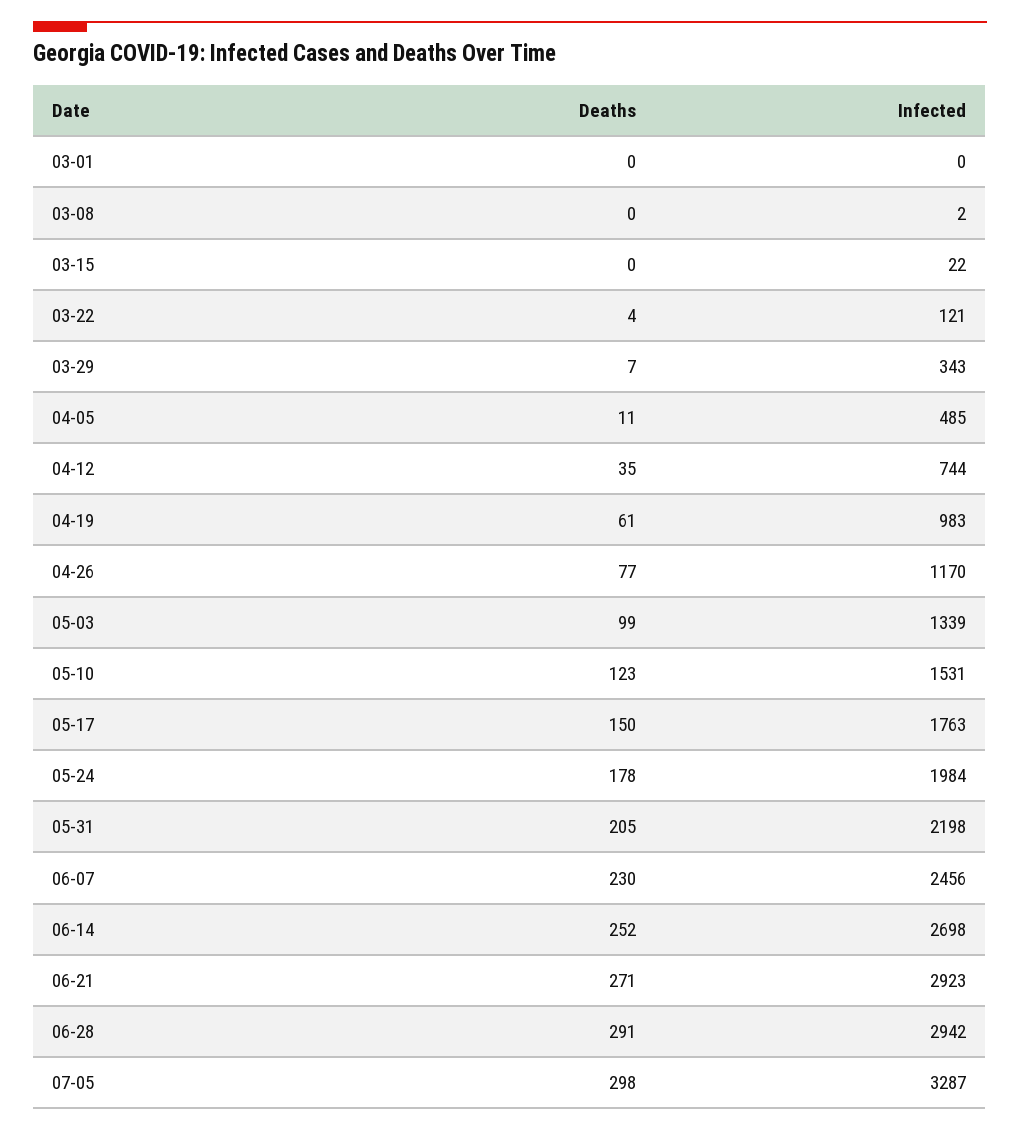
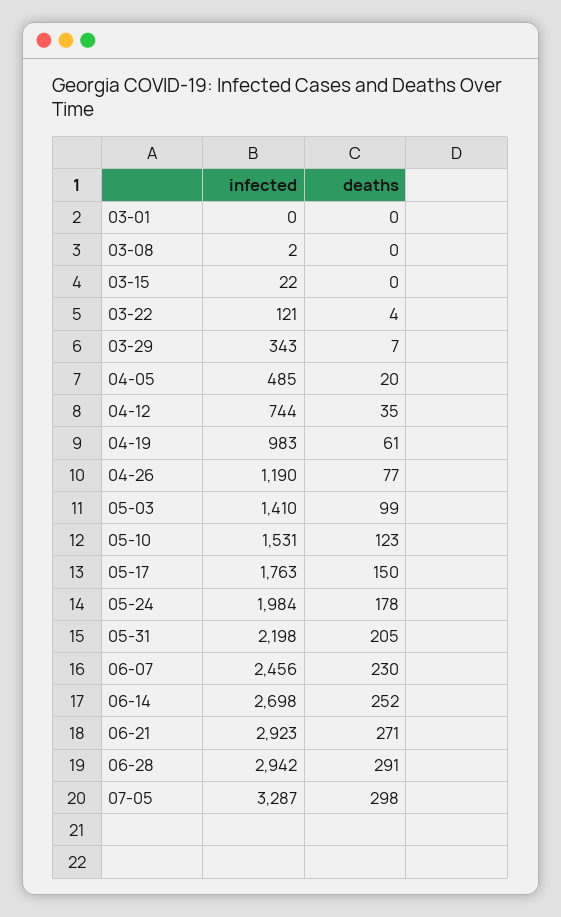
  {
    "Deaths": {
      "03-01": 0,
      "03-08": 0,
      "03-15": 0,
      "03-22": 4,
      "03-29": 7,
-     "04-05": 11,
+     "04-05": 20,
      "04-12": 35,
      "04-19": 61,
      "04-26": 77,
      "05-03": 99,
      "05-10": 123,
      "05-17": 150,
      "05-24": 178,
      "05-31": 205,
      "06-07": 230,
      "06-14": 252,
      "06-21": 271,
      "06-28": 291,
      "07-05": 298
    },
    "Infected": {
      "03-01": 0,
      "03-08": 2,
      "03-15": 22,
      "03-22": 121,
      "03-29": 343,
      "04-05": 485,
      "04-12": 744,
      "04-19": 983,
-     "04-26": 1170,
+     "04-26": 1190,
-     "05-03": 1339,
+     "05-03": 1410,
      "05-10": 1531,
      "05-17": 1763,
      "05-24": 1984,
      "05-31": 2198,
      "06-07": 2456,
      "06-14": 2698,
      "06-21": 2923,
      "06-28": 2942,
      "07-05": 3287
    }
  }

